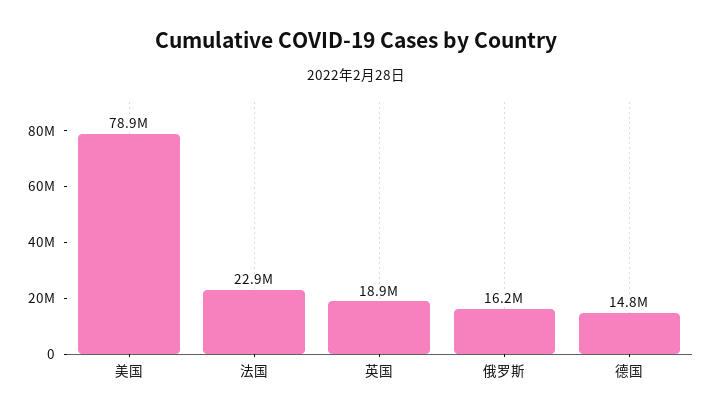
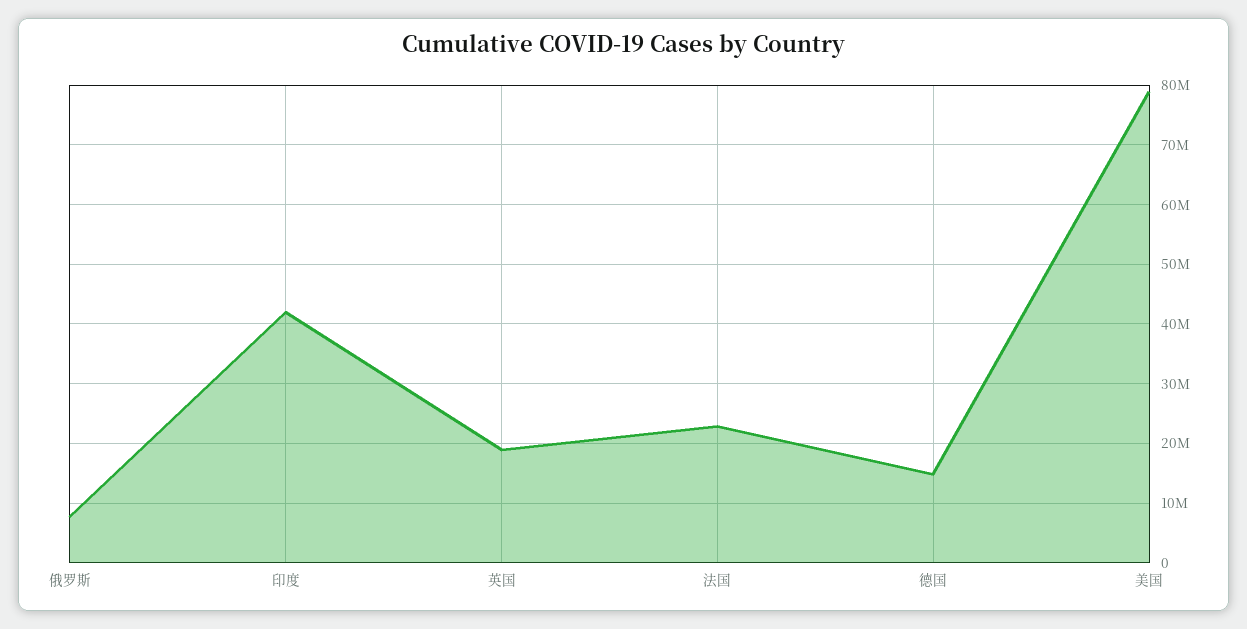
  {
    "美国": 78900000,
    "法国": 22900000,
    "英国": 18900000,
-   "俄罗斯": 16200000,
+   "俄罗斯": 8000000,
-   "德国": 14800000
+   "德国": 14800000,
+   "印度": 42000000
  }

